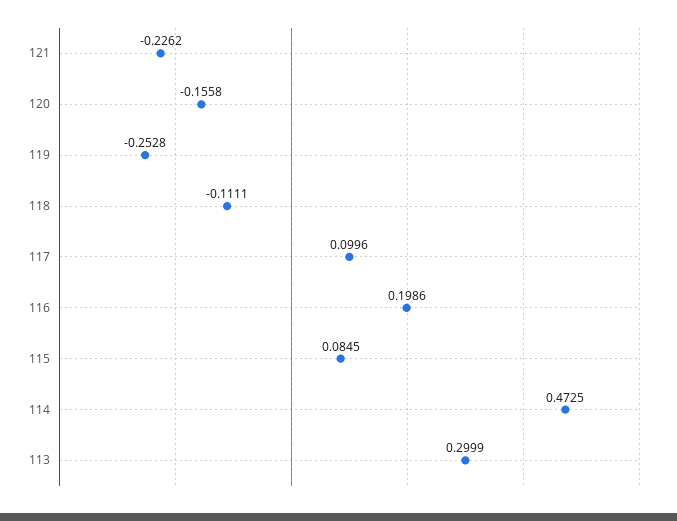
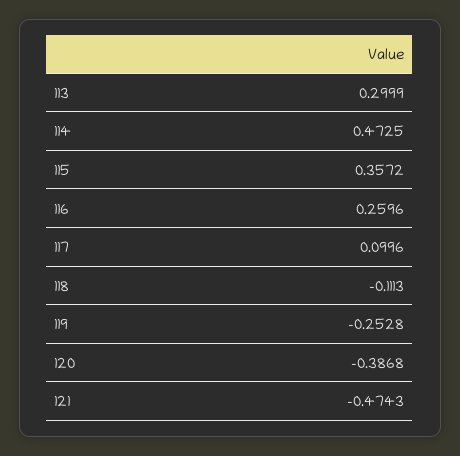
  {
-   "121": -0.2262,
+   "121": -0.4743,
-   "120": -0.1558,
+   "120": -0.3868,
    "119": -0.2528,
-   "118": -0.1111,
+   "118": -0.1113,
    "117": 0.0996,
-   "116": 0.1986,
+   "116": 0.2596,
-   "115": 0.0845,
+   "115": 0.3572,
    "114": 0.4725,
    "113": 0.2999
  }

